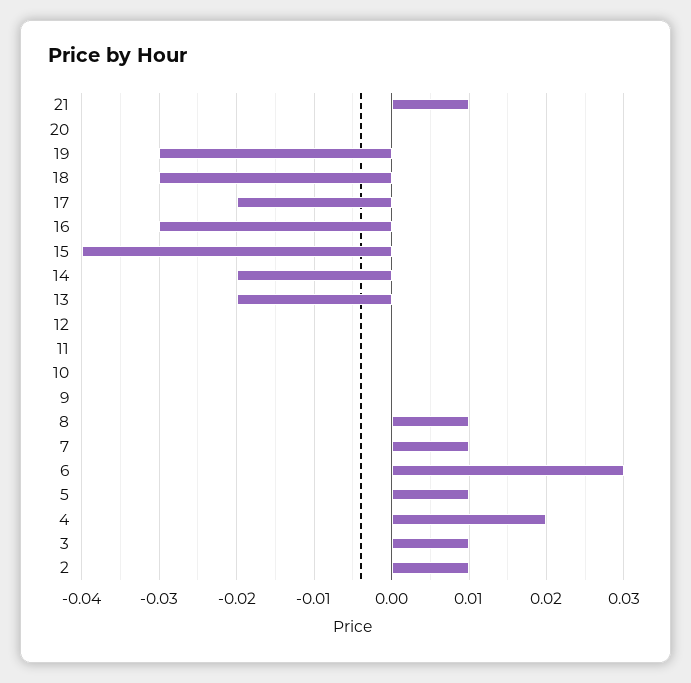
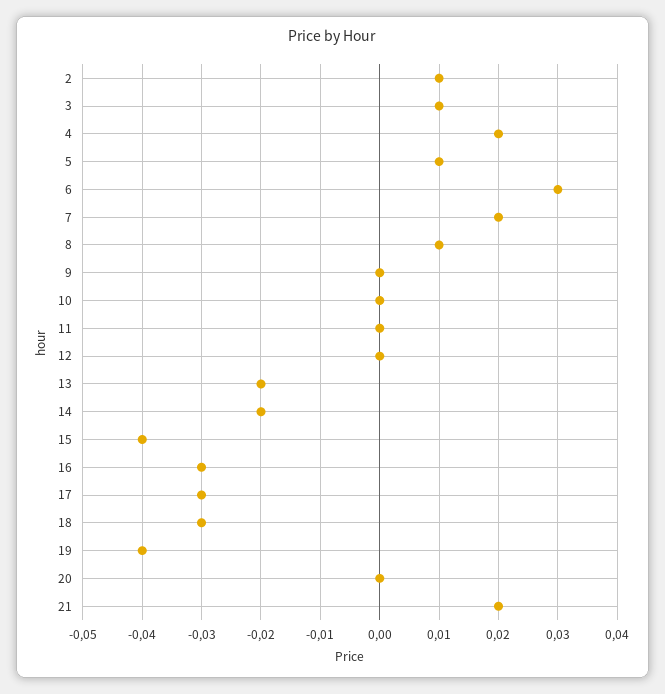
  {
-   "21": 0.01,
+   "21": 0.02,
    "20": 0,
-   "19": -0.03,
+   "19": -0.04,
    "18": -0.03,
-   "17": -0.02,
+   "17": -0.03,
    "16": -0.03,
    "15": -0.04,
    "14": -0.02,
    "13": -0.02,
    "12": 0,
    "11": 0,
    "10": 0,
    "9": 0,
    "8": 0.01,
-   "7": 0.01,
+   "7": 0.02,
    "6": 0.03,
    "5": 0.01,
    "4": 0.02,
    "3": 0.01,
    "2": 0.01
  }

